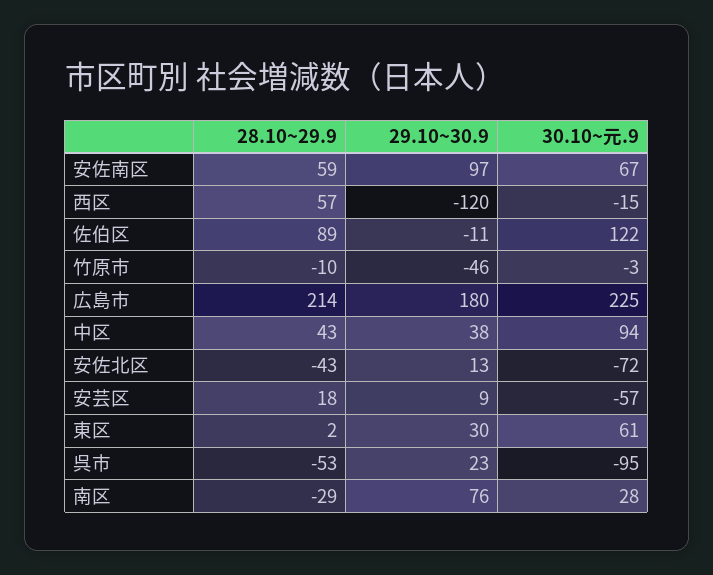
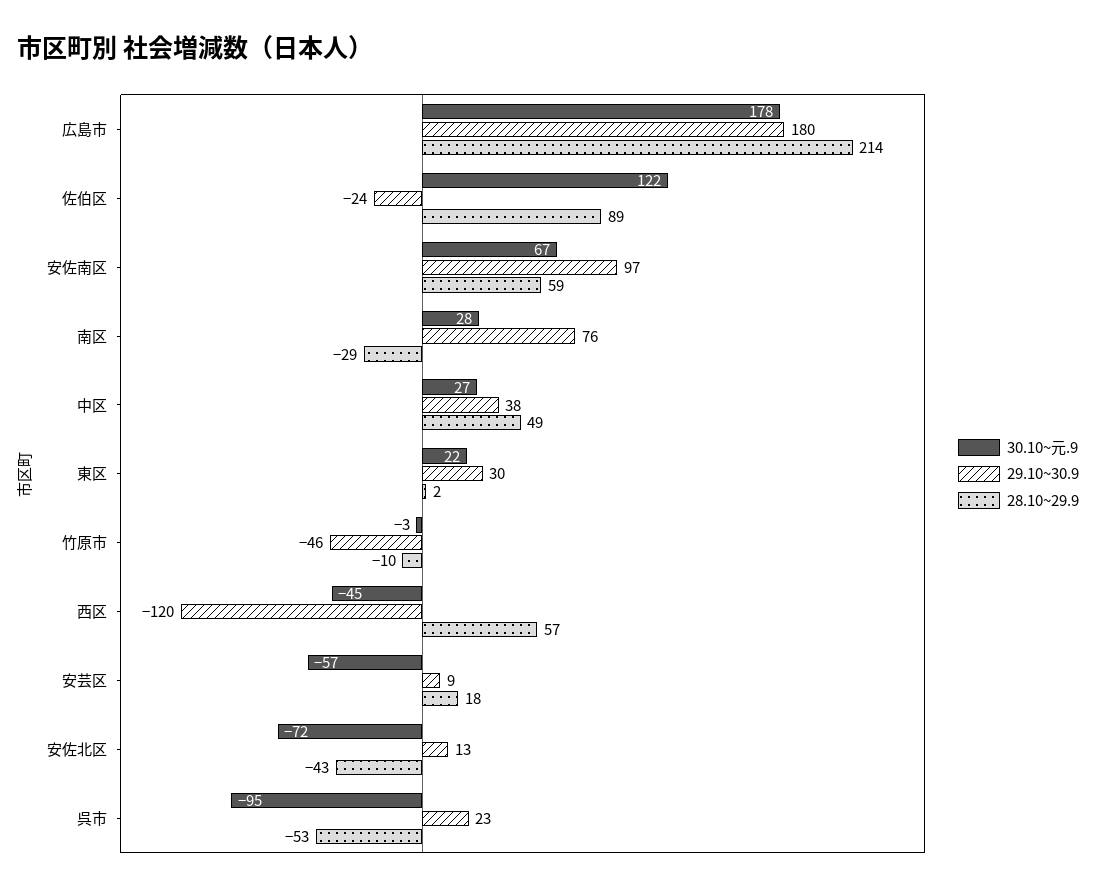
  {
    "28.10~29.9": {
      "安佐南区": 59,
      "西区": 57,
      "佐伯区": 89,
      "竹原市": -10,
      "広島市": 214,
-     "中区": 43,
+     "中区": 49,
      "安佐北区": -43,
      "安芸区": 18,
      "東区": 2,
      "呉市": -53,
      "南区": -29
    },
    "29.10~30.9": {
      "安佐南区": 97,
      "西区": -120,
-     "佐伯区": -11,
+     "佐伯区": -24,
      "竹原市": -46,
      "広島市": 180,
      "中区": 38,
      "安佐北区": 13,
      "安芸区": 9,
      "東区": 30,
      "呉市": 23,
      "南区": 76
    },
    "30.10~元.9": {
      "安佐南区": 67,
-     "西区": -15,
+     "西区": -45,
      "佐伯区": 122,
      "竹原市": -3,
-     "広島市": 225,
+     "広島市": 178,
-     "中区": 94,
+     "中区": 27,
      "安佐北区": -72,
      "安芸区": -57,
-     "東区": 61,
+     "東区": 22,
      "呉市": -95,
      "南区": 28
    }
  }

